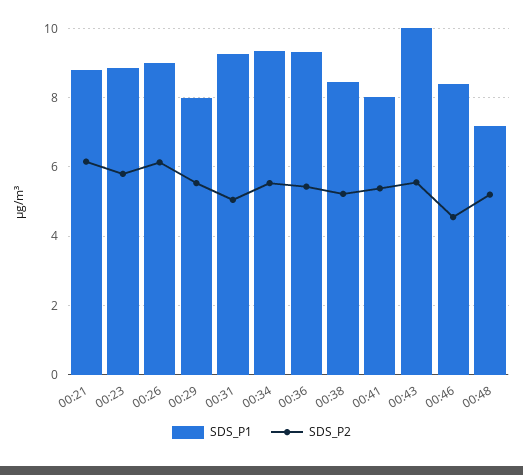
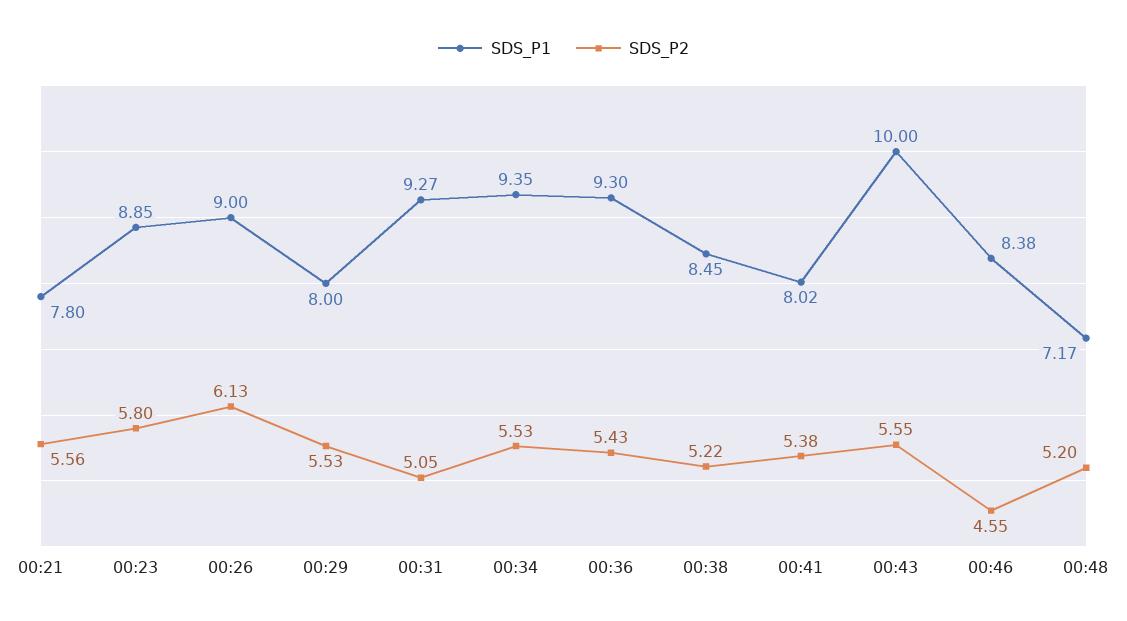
  {
    "SDS_P1": {
-     "00:21": 8.8,
+     "00:21": 7.8,
      "00:23": 8.85,
      "00:26": 9,
      "00:29": 8,
      "00:31": 9.27,
      "00:34": 9.35,
      "00:36": 9.3,
      "00:38": 8.45,
      "00:41": 8.02,
      "00:43": 10,
      "00:46": 8.38,
      "00:48": 7.17
    },
    "SDS_P2": {
-     "00:21": 6.2,
+     "00:21": 5.56,
      "00:23": 5.8,
      "00:26": 6.13,
      "00:29": 5.53,
      "00:31": 5.05,
      "00:34": 5.53,
      "00:36": 5.43,
      "00:38": 5.22,
      "00:41": 5.38,
      "00:43": 5.55,
      "00:46": 4.55,
      "00:48": 5.2
    }
  }

